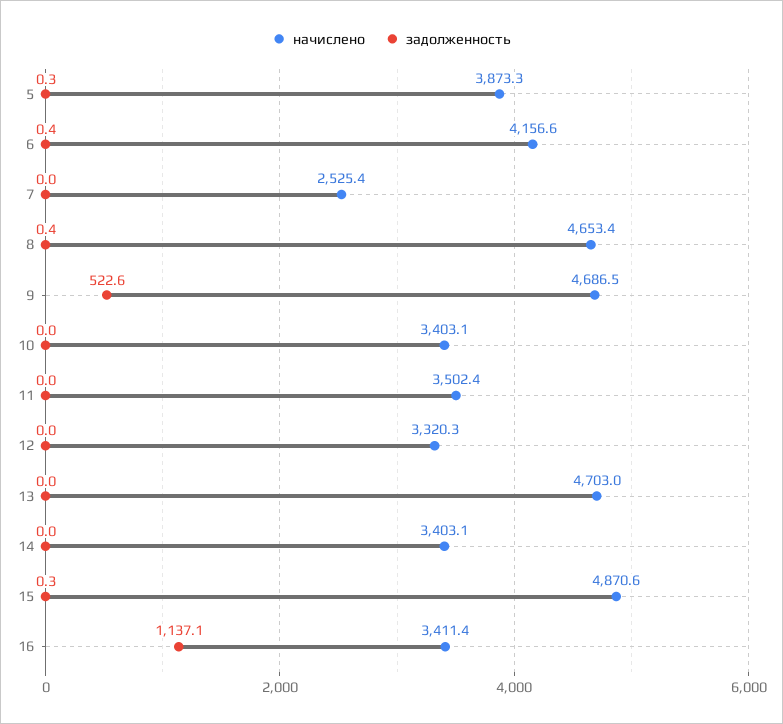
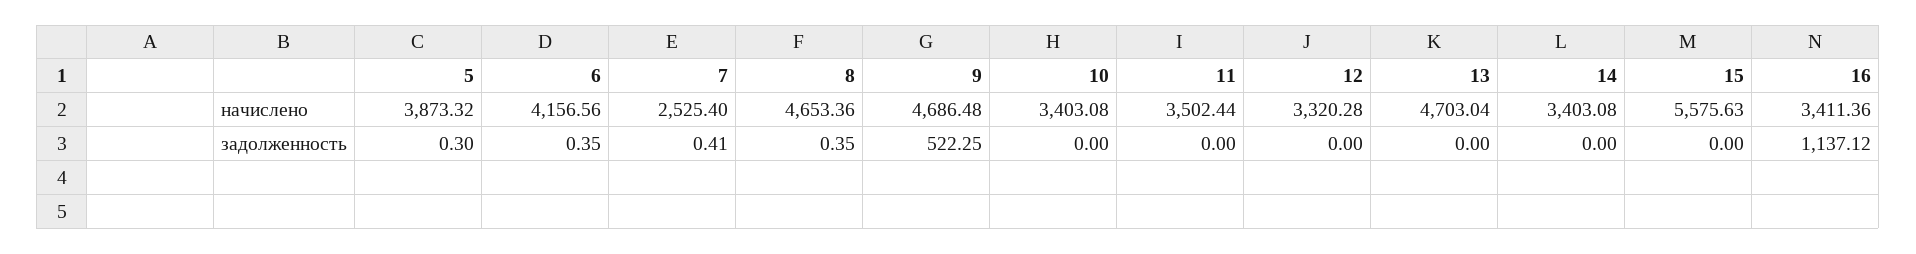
  {
    "начислено": {
      "5": 3873.32,
      "6": 4156.56,
      "7": 2525.4,
      "8": 4653.36,
      "9": 4686.48,
      "10": 3403.08,
      "11": 3502.44,
      "12": 3320.28,
      "13": 4703.04,
      "14": 3403.08,
-     "15": 4870.6,
+     "15": 5575.63,
      "16": 3411.36
    },
    "задолженность": {
      "5": 0.3,
      "6": 0.35,
-     "7": 0,
+     "7": 0.41,
      "8": 0.35,
-     "9": 522.6,
+     "9": 522.25,
      "10": 0,
      "11": 0,
      "12": 0,
      "13": 0,
      "14": 0,
-     "15": 0.3,
+     "15": 0,
      "16": 1137.12
    }
  }

